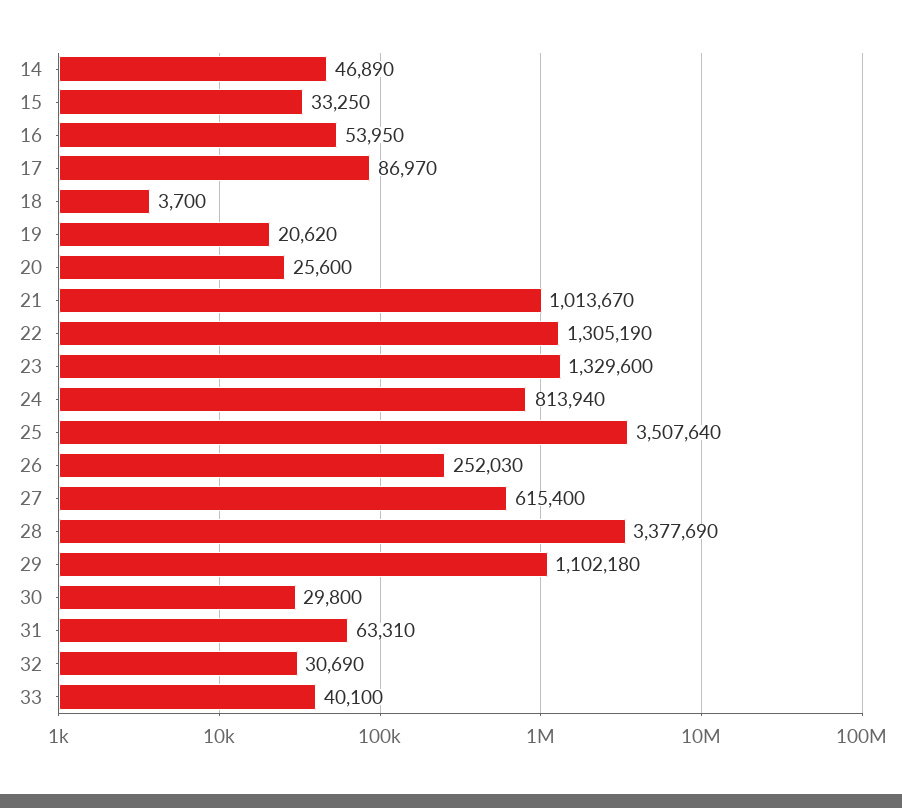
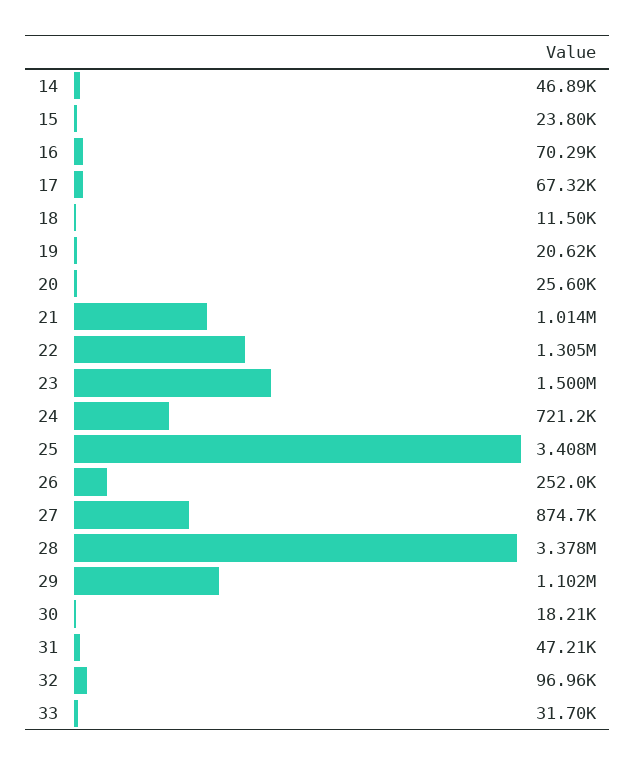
  {
    "14": 46890,
-   "15": 33250,
+   "15": 23800,
-   "16": 53950,
+   "16": 70290,
-   "17": 86970,
+   "17": 67320,
-   "18": 3700,
+   "18": 11500,
    "19": 20620,
    "20": 25600,
    "21": 1013670,
    "22": 1305190,
-   "23": 1329600,
+   "23": 1500000,
-   "24": 813940,
+   "24": 721200,
-   "25": 3507640,
+   "25": 3408000,
    "26": 252030,
-   "27": 615400,
+   "27": 874700,
    "28": 3377690,
    "29": 1102180,
-   "30": 29800,
+   "30": 18210,
-   "31": 63310,
+   "31": 47210,
-   "32": 30690,
+   "32": 96960,
-   "33": 40100
+   "33": 31700
  }

